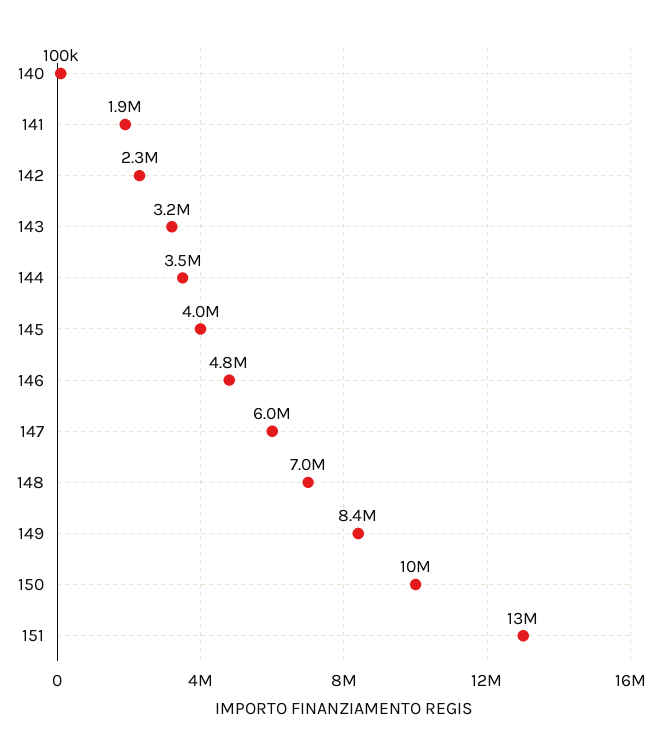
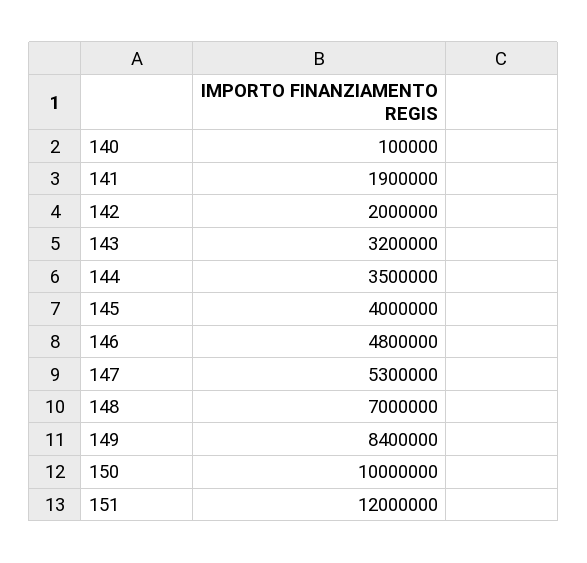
  {
    "140": 100000,
    "141": 1900000,
-   "142": 2300000,
+   "142": 2000000,
    "143": 3200000,
    "144": 3500000,
    "145": 4000000,
    "146": 4800000,
-   "147": 6000000,
+   "147": 5300000,
    "148": 7000000,
    "149": 8400000,
    "150": 10000000,
-   "151": 13000000
+   "151": 12000000
  }

